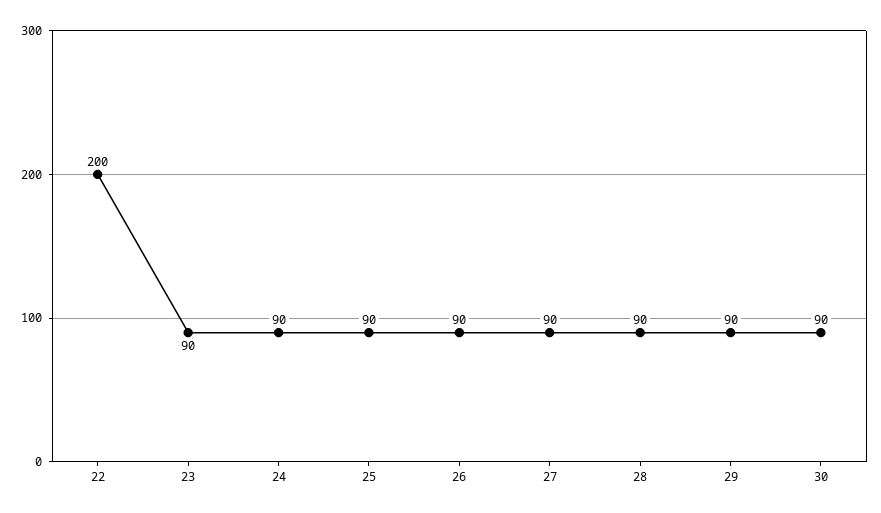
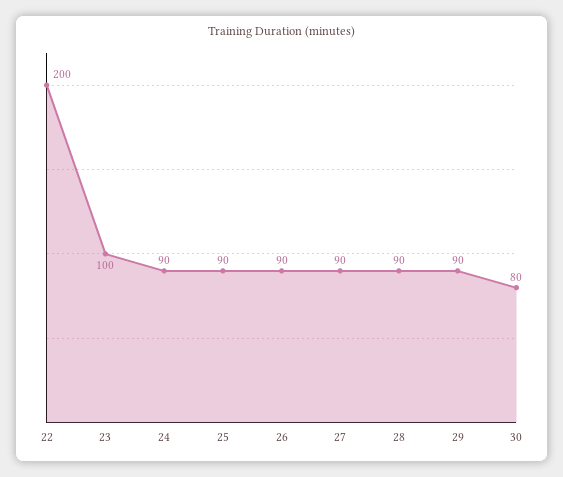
  {
    "22": 200,
-   "23": 90,
+   "23": 100,
    "24": 90,
    "25": 90,
    "26": 90,
    "27": 90,
    "28": 90,
    "29": 90,
-   "30": 90
+   "30": 80
  }

